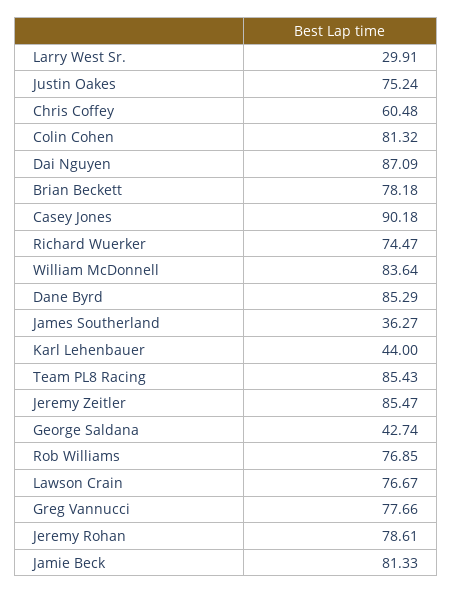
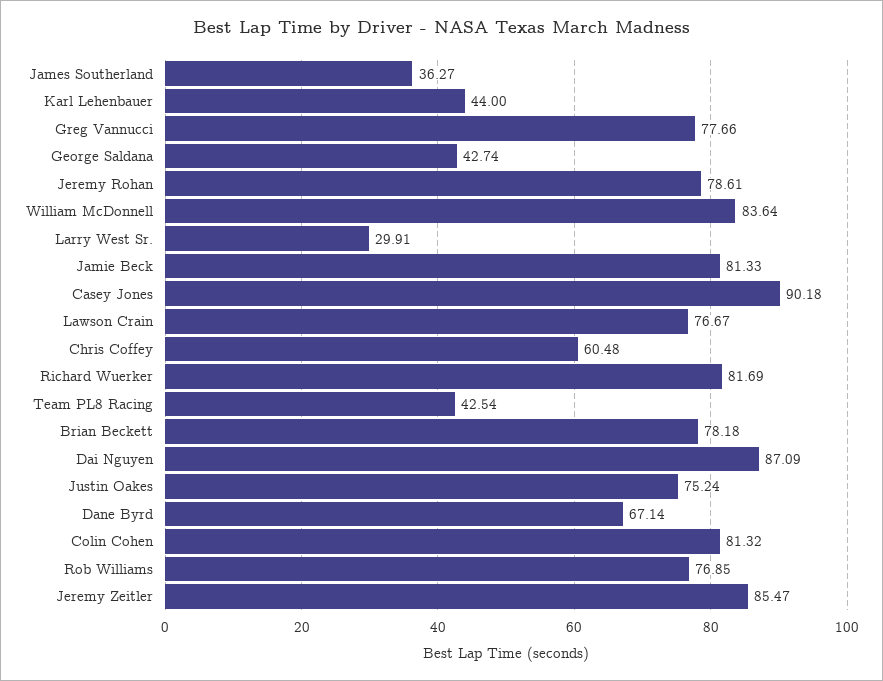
  {
    "Larry West Sr.": 29.91,
    "Justin Oakes": 75.24,
    "Chris Coffey": 60.48,
    "Colin Cohen": 81.32,
    "Dai Nguyen": 87.09,
    "Brian Beckett": 78.18,
    "Casey Jones": 90.18,
-   "Richard Wuerker": 74.47,
+   "Richard Wuerker": 81.69,
    "William McDonnell": 83.64,
-   "Dane Byrd": 85.29,
+   "Dane Byrd": 67.14,
    "James Southerland": 36.27,
    "Karl Lehenbauer": 44,
-   "Team PL8 Racing": 85.43,
+   "Team PL8 Racing": 42.54,
    "Jeremy Zeitler": 85.47,
    "George Saldana": 42.74,
    "Rob Williams": 76.85,
    "Lawson Crain": 76.67,
    "Greg Vannucci": 77.66,
    "Jeremy Rohan": 78.61,
    "Jamie Beck": 81.33
  }

